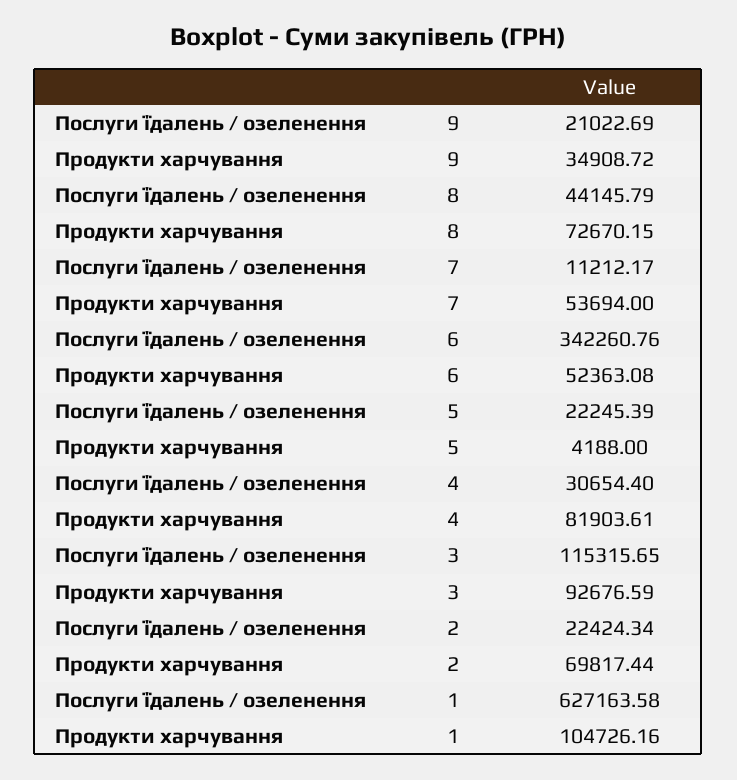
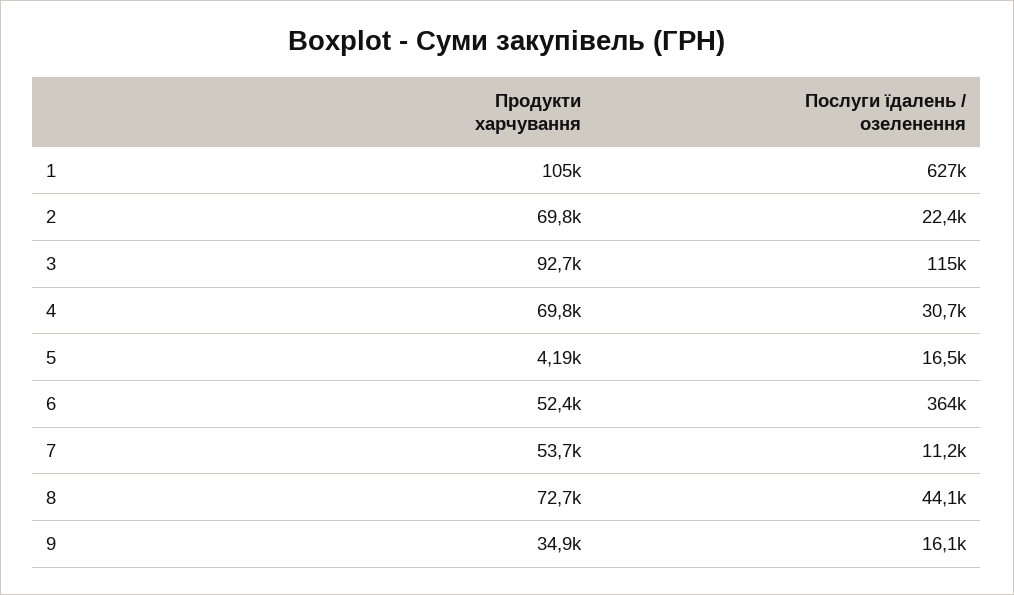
  {
    "Послуги їдалень / озеленення": {
-     "9": 21022.69,
+     "9": 16100,
      "8": 44145.79,
      "7": 11212.17,
-     "6": 342260.76,
+     "6": 364000,
-     "5": 22245.39,
+     "5": 16500,
      "4": 30654.4,
      "3": 115315.65,
      "2": 22424.34,
      "1": 627163.58
    },
    "Продукти харчування": {
      "9": 34908.72,
      "8": 72670.15,
      "7": 53694,
      "6": 52363.08,
      "5": 4188,
-     "4": 81903.61,
+     "4": 69800,
      "3": 92676.59,
      "2": 69817.44,
      "1": 104726.16
    }
  }

